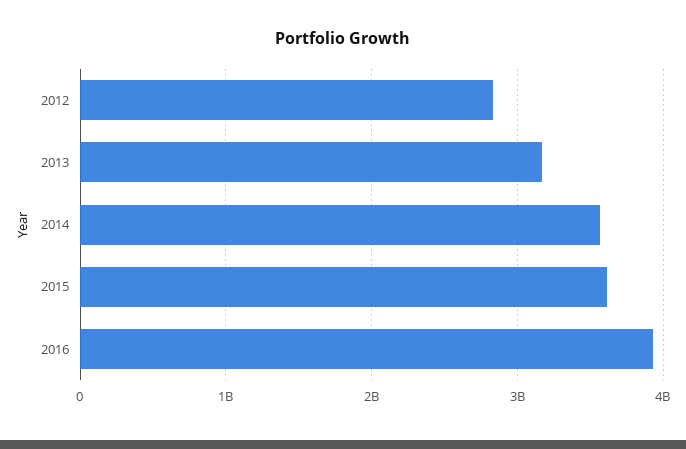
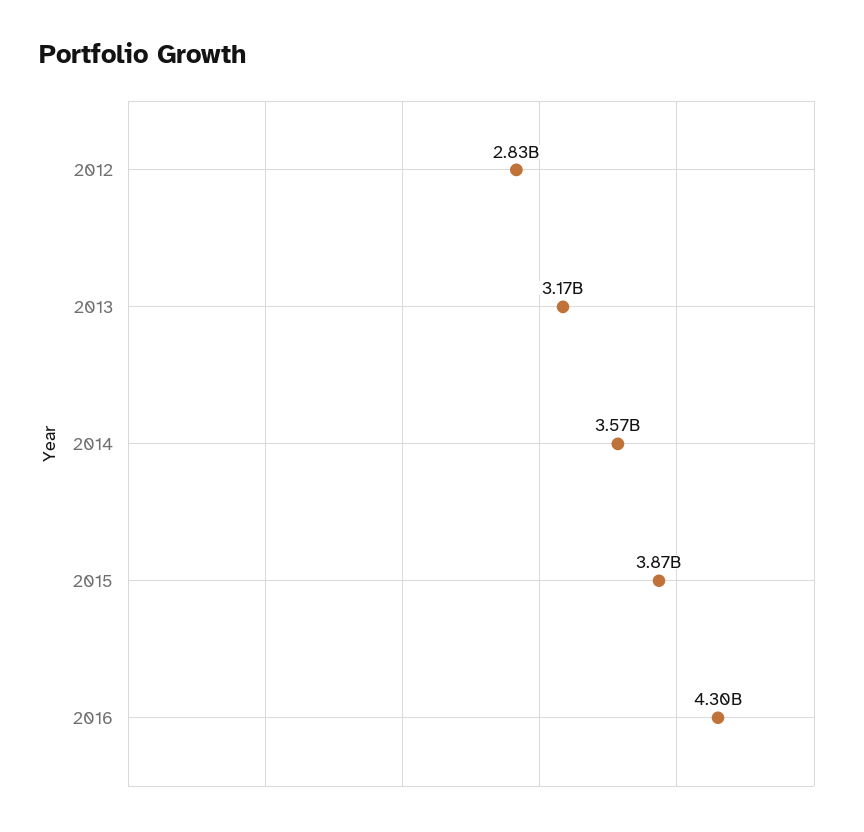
  {
    "2012": 2830000000,
    "2013": 3170000000,
    "2014": 3570000000,
-   "2015": 3600000000,
+   "2015": 3870000000,
-   "2016": 3900000000
+   "2016": 4300000000
  }

